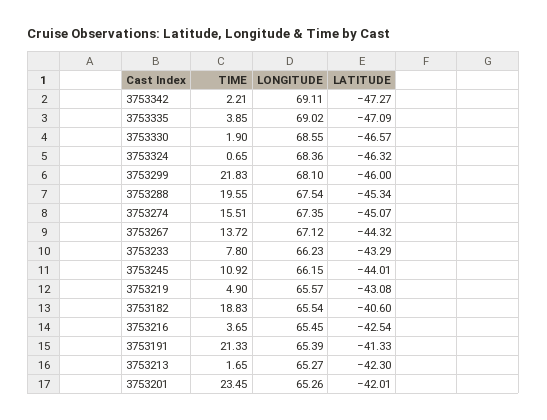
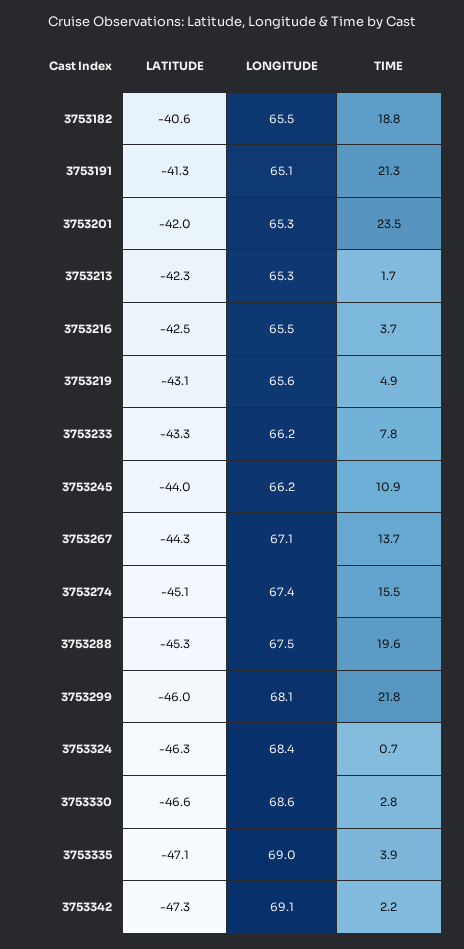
  {
    "TIME": {
      "3753342": 2.21,
      "3753335": 3.85,
-     "3753330": 1.9,
+     "3753330": 2.8,
      "3753324": 0.65,
      "3753299": 21.83,
      "3753288": 19.55,
      "3753274": 15.51,
      "3753267": 13.72,
      "3753233": 7.8,
      "3753245": 10.92,
      "3753219": 4.9,
      "3753182": 18.83,
      "3753216": 3.65,
      "3753191": 21.33,
      "3753213": 1.65,
      "3753201": 23.45
    },
    "LONGITUDE": {
      "3753342": 69.11,
      "3753335": 69.02,
      "3753330": 68.55,
      "3753324": 68.36,
      "3753299": 68.1,
      "3753288": 67.54,
      "3753274": 67.35,
      "3753267": 67.12,
      "3753233": 66.23,
      "3753245": 66.15,
      "3753219": 65.57,
      "3753182": 65.54,
      "3753216": 65.45,
-     "3753191": 65.39,
+     "3753191": 65.1,
      "3753213": 65.27,
      "3753201": 65.26
    },
    "LATITUDE": {
      "3753342": -47.27,
      "3753335": -47.09,
      "3753330": -46.57,
      "3753324": -46.32,
      "3753299": -46,
      "3753288": -45.34,
      "3753274": -45.07,
      "3753267": -44.32,
      "3753233": -43.29,
      "3753245": -44.01,
      "3753219": -43.08,
      "3753182": -40.6,
      "3753216": -42.54,
      "3753191": -41.33,
      "3753213": -42.3,
      "3753201": -42.01
    }
  }

